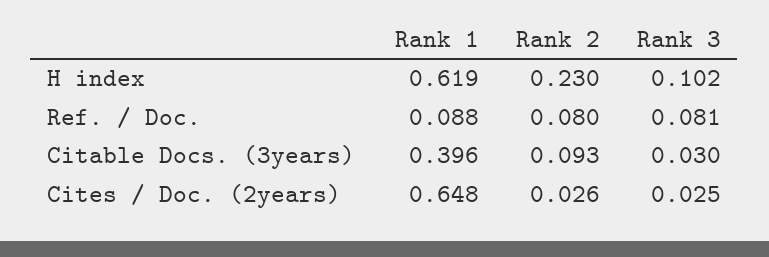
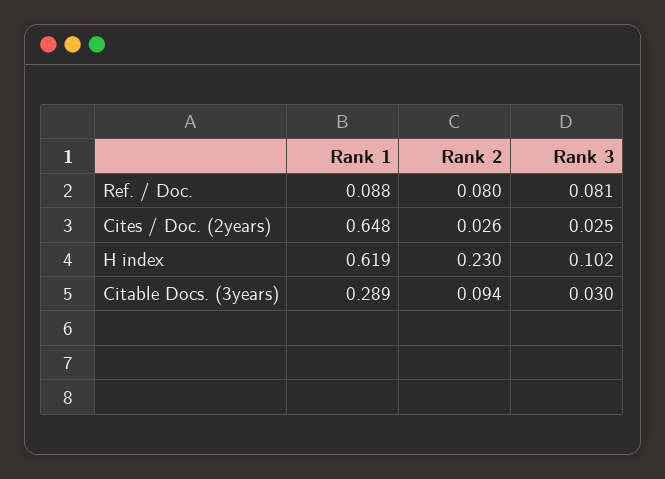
  {
    "Rank 1": {
      "H index": 0.619,
      "Ref. / Doc.": 0.088,
-     "Citable Docs. (3years)": 0.396,
+     "Citable Docs. (3years)": 0.289,
      "Cites / Doc. (2years)": 0.648
    },
    "Rank 2": {
      "H index": 0.23,
      "Ref. / Doc.": 0.08,
-     "Citable Docs. (3years)": 0.093,
+     "Citable Docs. (3years)": 0.094,
      "Cites / Doc. (2years)": 0.026
    },
    "Rank 3": {
      "H index": 0.102,
      "Ref. / Doc.": 0.081,
      "Citable Docs. (3years)": 0.03,
      "Cites / Doc. (2years)": 0.025
    }
  }

